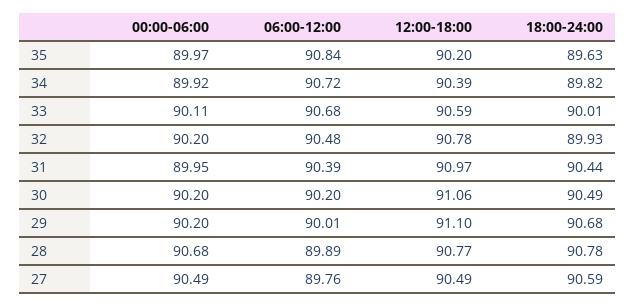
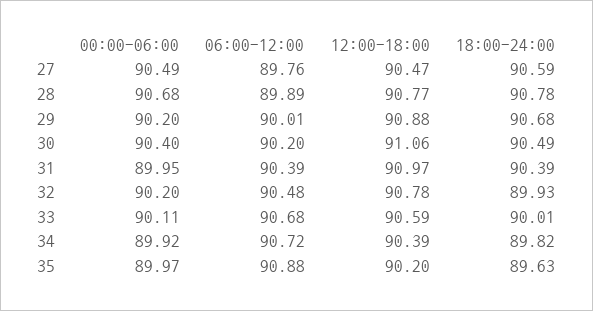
  {
    "00:00-06:00": {
      "35": 89.97,
      "34": 89.92,
      "33": 90.11,
      "32": 90.2,
      "31": 89.95,
-     "30": 90.2,
+     "30": 90.4,
      "29": 90.2,
      "28": 90.68,
      "27": 90.49
    },
    "06:00-12:00": {
-     "35": 90.84,
+     "35": 90.88,
      "34": 90.72,
      "33": 90.68,
      "32": 90.48,
      "31": 90.39,
      "30": 90.2,
      "29": 90.01,
      "28": 89.89,
      "27": 89.76
    },
    "12:00-18:00": {
      "35": 90.2,
      "34": 90.39,
      "33": 90.59,
      "32": 90.78,
      "31": 90.97,
      "30": 91.06,
-     "29": 91.1,
+     "29": 90.88,
      "28": 90.77,
-     "27": 90.49
+     "27": 90.47
    },
    "18:00-24:00": {
      "35": 89.63,
      "34": 89.82,
      "33": 90.01,
      "32": 89.93,
-     "31": 90.44,
+     "31": 90.39,
      "30": 90.49,
      "29": 90.68,
      "28": 90.78,
      "27": 90.59
    }
  }

